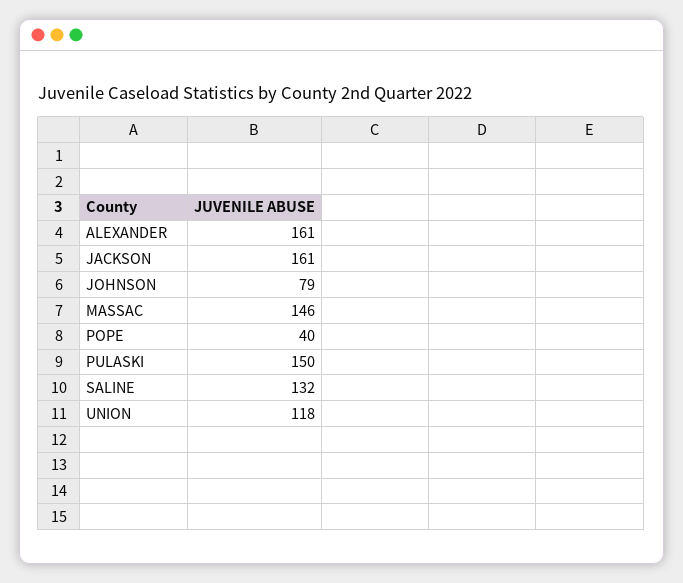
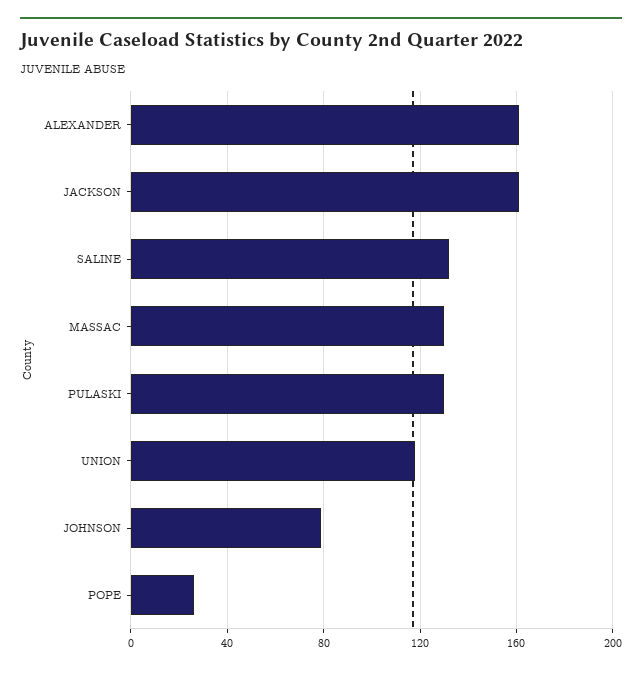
  {
    "ALEXANDER": 161,
    "JACKSON": 161,
    "JOHNSON": 79,
-   "MASSAC": 146,
+   "MASSAC": 130,
-   "POPE": 40,
+   "POPE": 25,
-   "PULASKI": 150,
+   "PULASKI": 130,
    "SALINE": 132,
    "UNION": 118
  }

